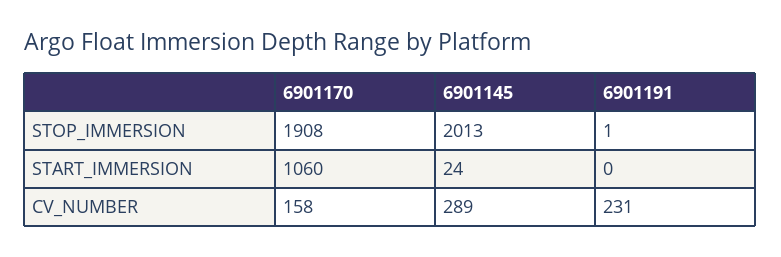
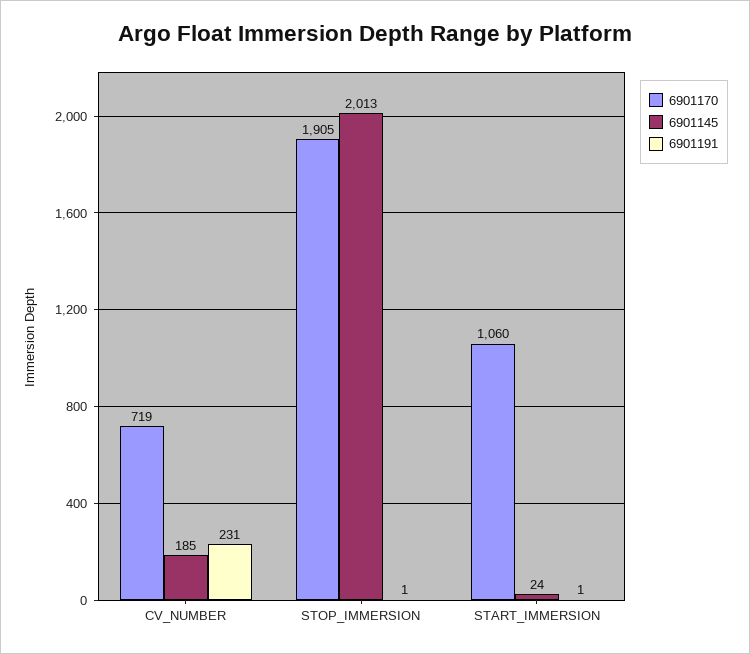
  {
    "6901170": {
-     "STOP_IMMERSION": 1908,
+     "STOP_IMMERSION": 1905,
      "START_IMMERSION": 1060,
-     "CV_NUMBER": 158
+     "CV_NUMBER": 719
    },
    "6901145": {
      "STOP_IMMERSION": 2013,
      "START_IMMERSION": 24,
-     "CV_NUMBER": 289
+     "CV_NUMBER": 185
    },
    "6901191": {
      "STOP_IMMERSION": 1,
-     "START_IMMERSION": 0,
+     "START_IMMERSION": 1,
      "CV_NUMBER": 231
    }
  }

